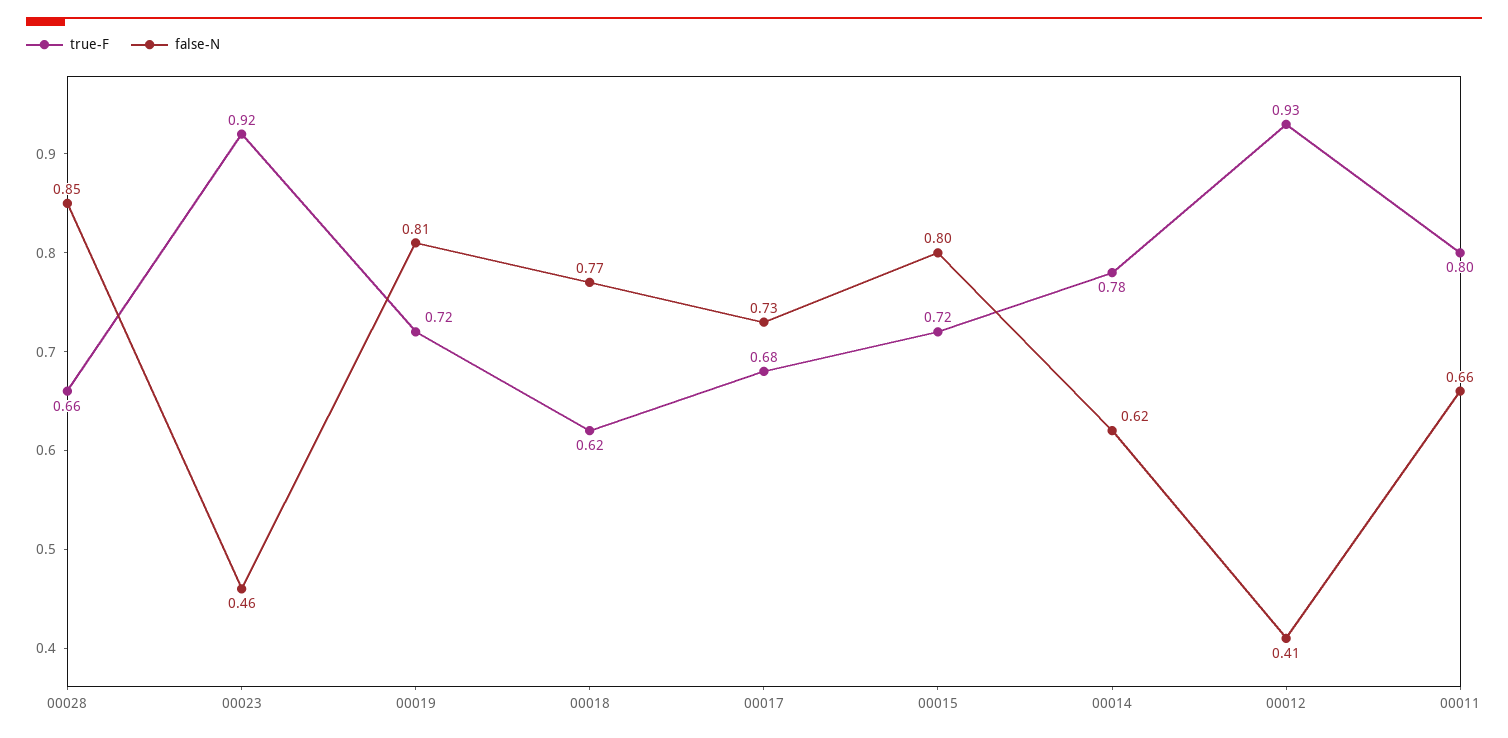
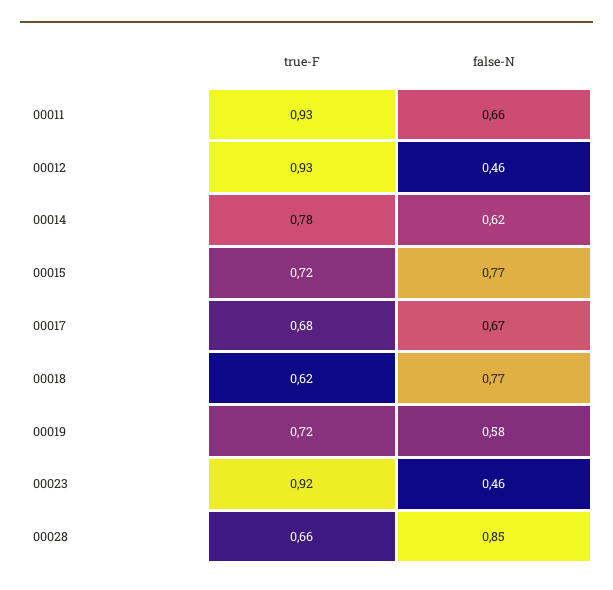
  {
    "true-F": {
      "00028": 0.66,
      "00023": 0.92,
      "00019": 0.72,
      "00018": 0.62,
      "00017": 0.68,
      "00015": 0.72,
      "00014": 0.78,
      "00012": 0.93,
-     "00011": 0.8
+     "00011": 0.93
    },
    "false-N": {
      "00028": 0.85,
      "00023": 0.46,
-     "00019": 0.81,
+     "00019": 0.58,
      "00018": 0.77,
-     "00017": 0.73,
+     "00017": 0.67,
-     "00015": 0.8,
+     "00015": 0.77,
      "00014": 0.62,
-     "00012": 0.41,
+     "00012": 0.46,
      "00011": 0.66
    }
  }

